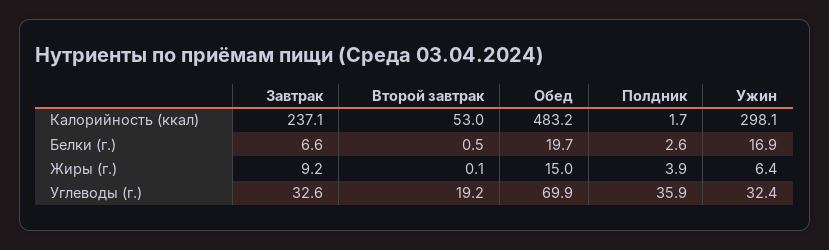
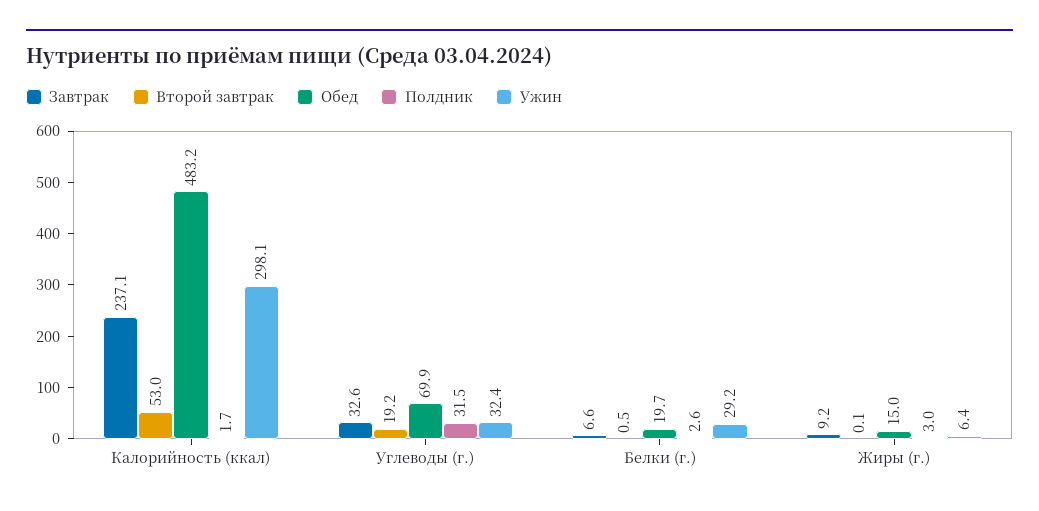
  {
    "Завтрак": {
      "Калорийность (ккал)": 237.1,
      "Белки (г.)": 6.6,
      "Жиры (г.)": 9.2,
      "Углеводы (г.)": 32.6
    },
    "Второй завтрак": {
      "Калорийность (ккал)": 53,
      "Белки (г.)": 0.5,
      "Жиры (г.)": 0.1,
      "Углеводы (г.)": 19.2
    },
    "Обед": {
      "Калорийность (ккал)": 483.2,
      "Белки (г.)": 19.7,
      "Жиры (г.)": 15,
      "Углеводы (г.)": 69.9
    },
    "Полдник": {
      "Калорийность (ккал)": 1.7,
      "Белки (г.)": 2.6,
-     "Жиры (г.)": 3.9,
+     "Жиры (г.)": 3,
-     "Углеводы (г.)": 35.9
+     "Углеводы (г.)": 31.5
    },
    "Ужин": {
      "Калорийность (ккал)": 298.1,
-     "Белки (г.)": 16.9,
+     "Белки (г.)": 29.2,
      "Жиры (г.)": 6.4,
      "Углеводы (г.)": 32.4
    }
  }

